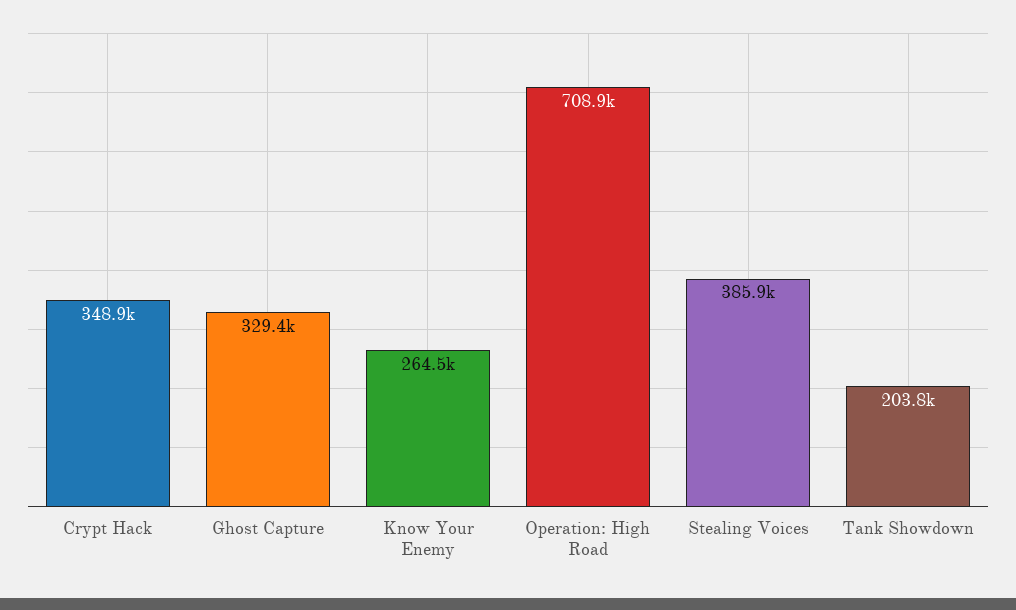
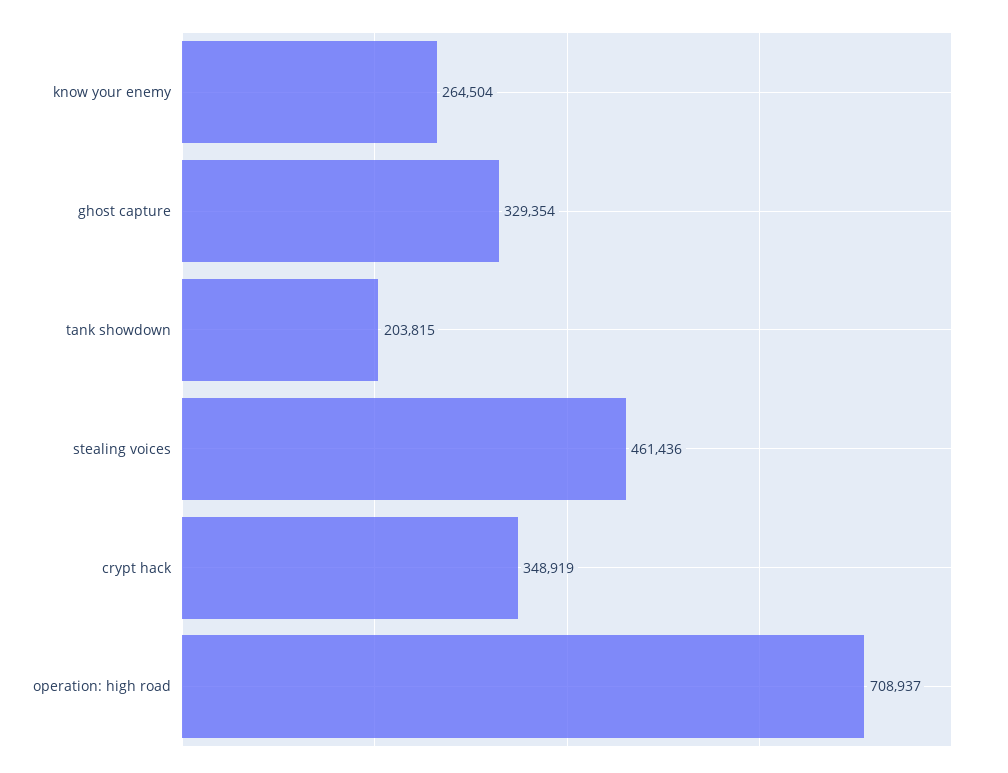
  {
    "Crypt Hack": 348919,
    "Ghost Capture": 329354,
    "Know Your Enemy": 264504,
    "Operation: High Road": 708937,
-   "Stealing Voices": 385900,
+   "Stealing Voices": 461436,
    "Tank Showdown": 203815
  }

